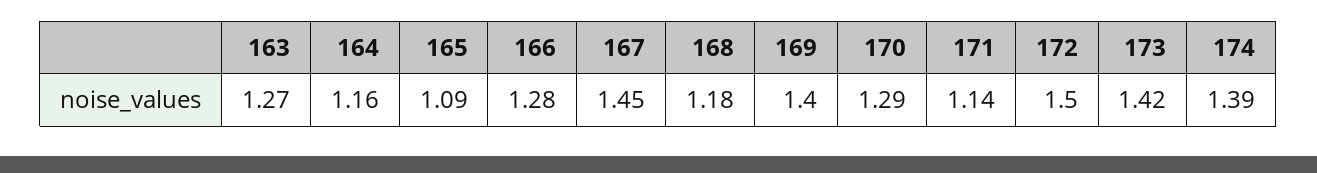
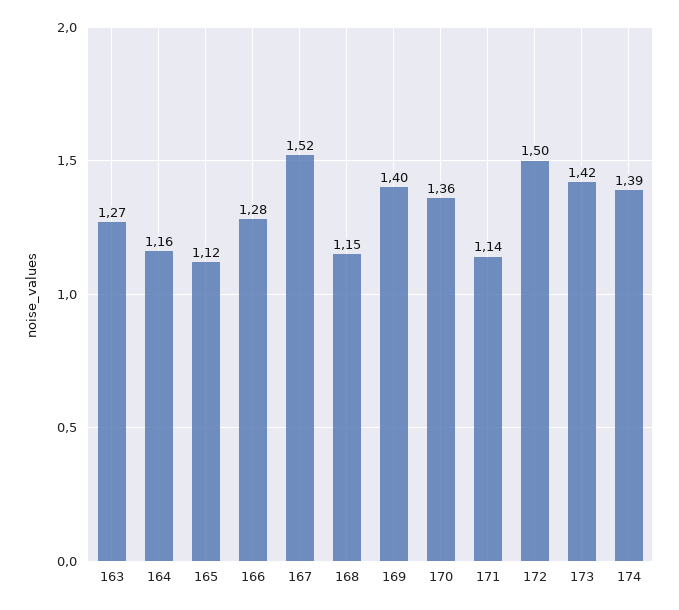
  {
    "163": 1.27,
    "164": 1.16,
-   "165": 1.09,
+   "165": 1.12,
    "166": 1.28,
-   "167": 1.45,
+   "167": 1.52,
-   "168": 1.18,
+   "168": 1.15,
    "169": 1.4,
-   "170": 1.29,
+   "170": 1.36,
    "171": 1.14,
    "172": 1.5,
    "173": 1.42,
    "174": 1.39
  }

